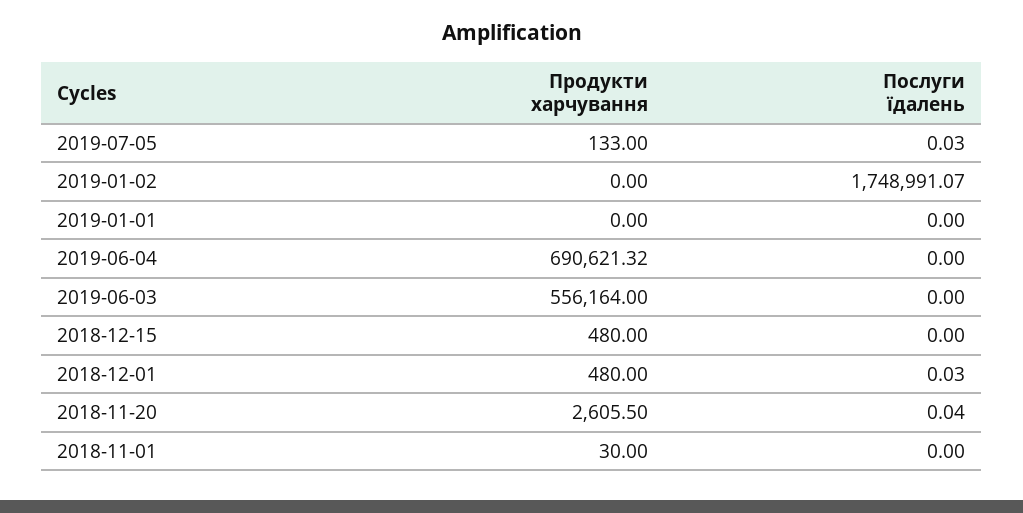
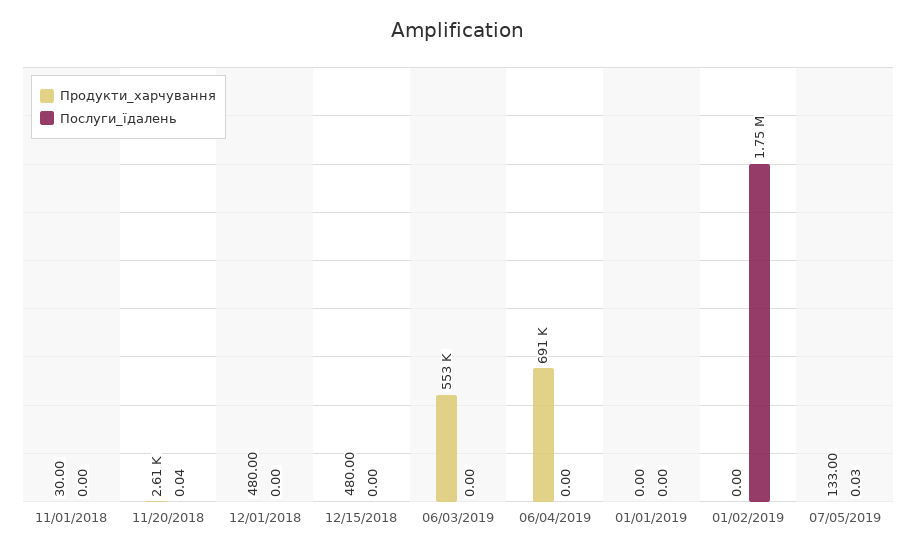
  {
    "Продукти харчування": {
      "2019-07-05": 133,
      "2019-01-02": 0,
      "2019-01-01": 0,
      "2019-06-04": 690621.32,
-     "2019-06-03": 556164,
+     "2019-06-03": 553000,
      "2018-12-15": 480,
      "2018-12-01": 480,
      "2018-11-20": 2605.5,
      "2018-11-01": 30
    },
    "Послуги їдалень": {
      "2019-07-05": 0.03,
      "2019-01-02": 1748991.07,
      "2019-01-01": 0,
      "2019-06-04": 0,
      "2019-06-03": 0,
      "2018-12-15": 0,
-     "2018-12-01": 0.03,
+     "2018-12-01": 0,
      "2018-11-20": 0.04,
      "2018-11-01": 0
    }
  }

